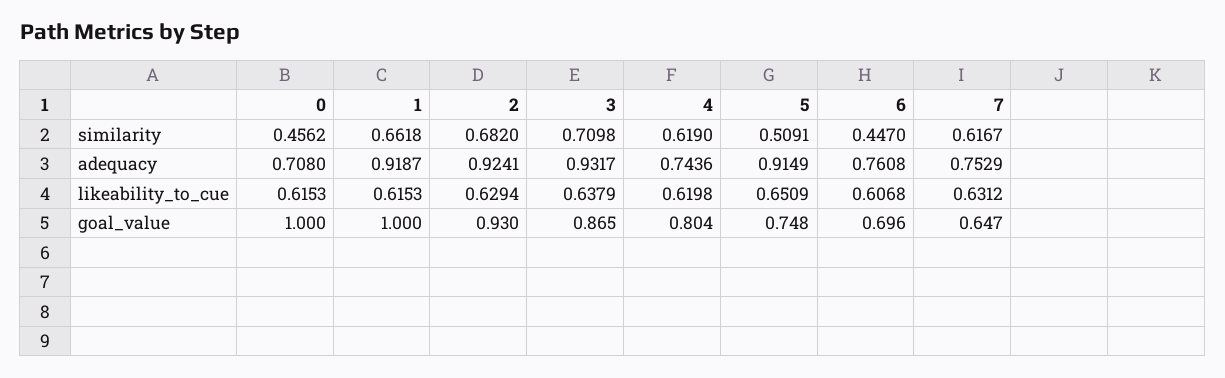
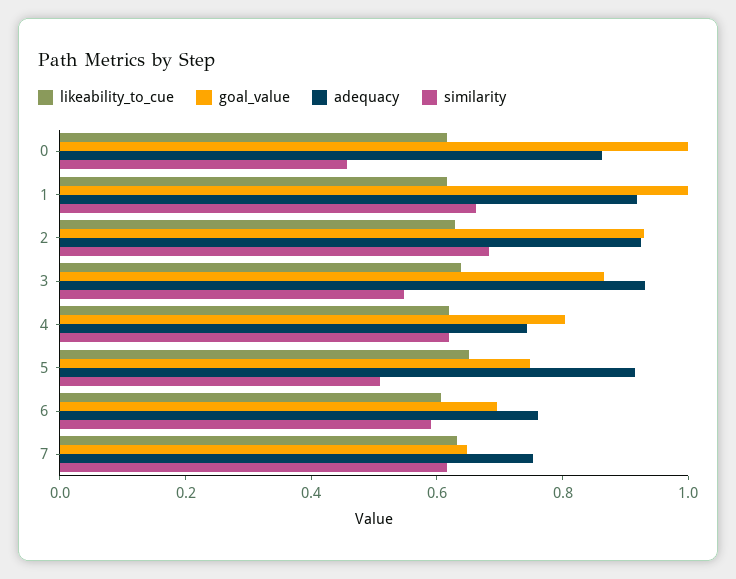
  {
    "similarity": {
      "0": 0.4562,
      "1": 0.6618,
      "2": 0.682,
-     "3": 0.7098,
+     "3": 0.55,
      "4": 0.619,
      "5": 0.5091,
-     "6": 0.447,
+     "6": 0.6,
      "7": 0.6167
    },
    "adequacy": {
-     "0": 0.708,
+     "0": 0.85,
      "1": 0.9187,
      "2": 0.9241,
      "3": 0.9317,
      "4": 0.7436,
      "5": 0.9149,
      "6": 0.7608,
      "7": 0.7529
    },
    "likeability_to_cue": {
      "0": 0.6153,
      "1": 0.6153,
      "2": 0.6294,
      "3": 0.6379,
      "4": 0.6198,
      "5": 0.6509,
      "6": 0.6068,
      "7": 0.6312
    },
    "goal_value": {
      "0": 1,
      "1": 1,
      "2": 0.93,
      "3": 0.865,
      "4": 0.804,
      "5": 0.748,
      "6": 0.696,
      "7": 0.647
    }
  }

